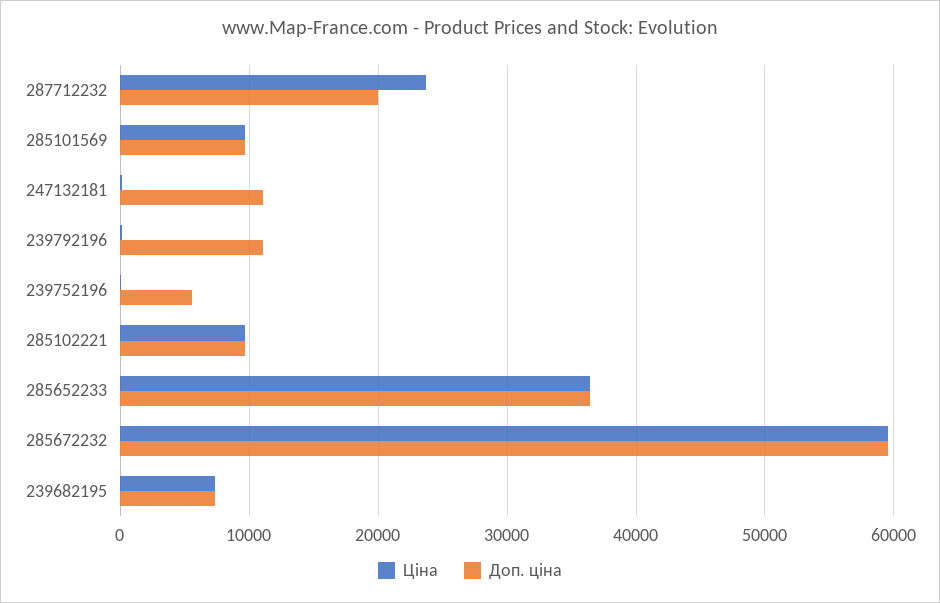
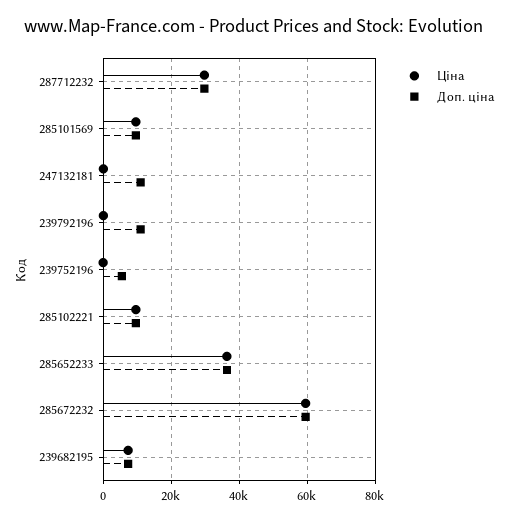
  {
    "Ціна": {
-     "287712232": 24000,
+     "287712232": 30000,
      "285101569": 10000,
      "247132181": 0,
      "239792196": 0,
      "239752196": 0,
      "285102221": 10000,
      "285652233": 36000,
      "285672232": 60000,
      "239682195": 7000
    },
    "Доп. ціна": {
-     "287712232": 20000,
+     "287712232": 30000,
      "285101569": 10000,
      "247132181": 11000,
      "239792196": 11000,
      "239752196": 6000,
      "285102221": 10000,
      "285652233": 36000,
      "285672232": 60000,
      "239682195": 7000
    }
  }

